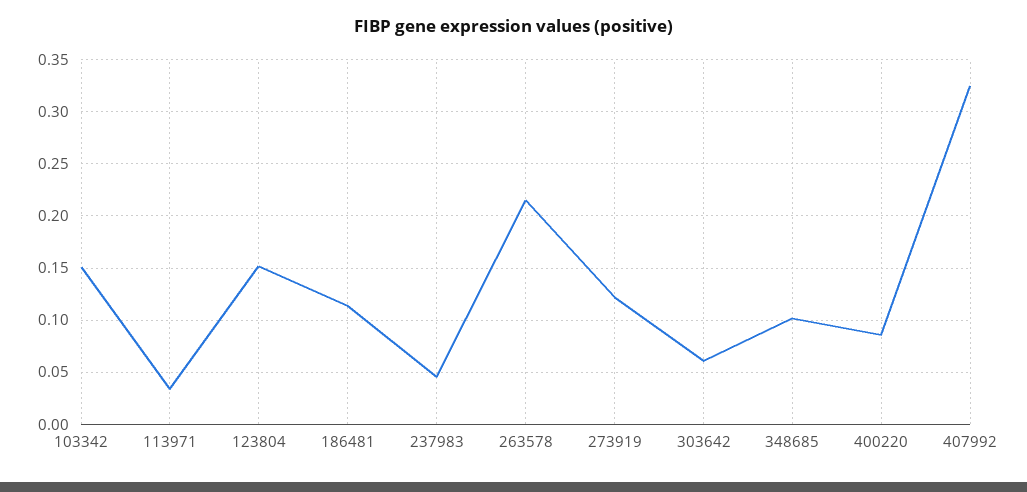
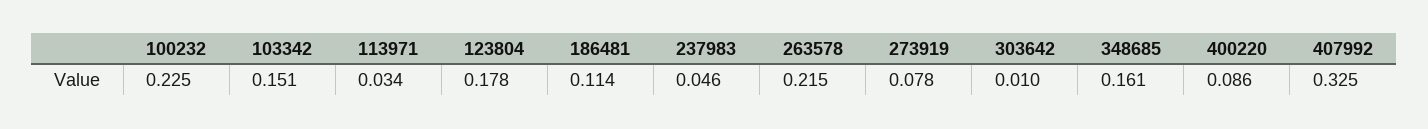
  {
    "103342": 0.151,
    "113971": 0.034,
-   "123804": 0.15,
+   "123804": 0.178,
    "186481": 0.114,
    "237983": 0.046,
    "263578": 0.215,
-   "273919": 0.12,
+   "273919": 0.078,
-   "303642": 0.06,
+   "303642": 0.01,
-   "348685": 0.1,
+   "348685": 0.161,
    "400220": 0.086,
-   "407992": 0.325
+   "407992": 0.325,
+   "100232": 0.225
  }

